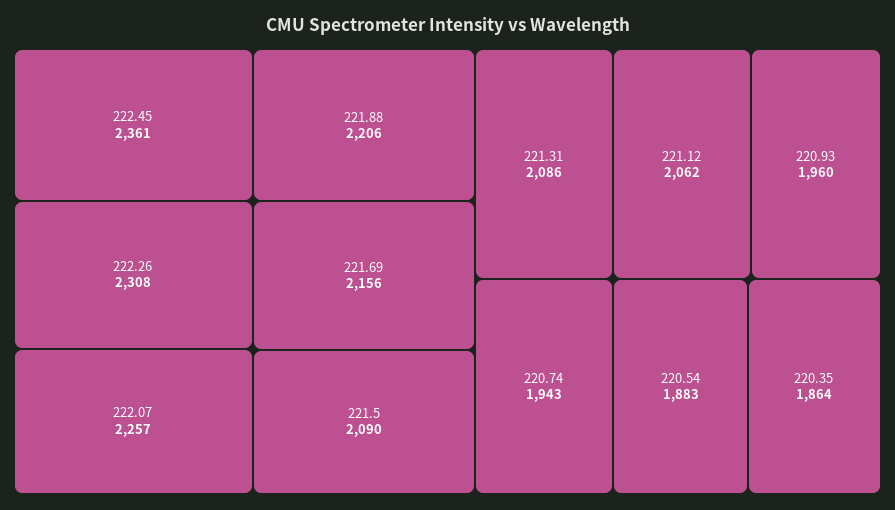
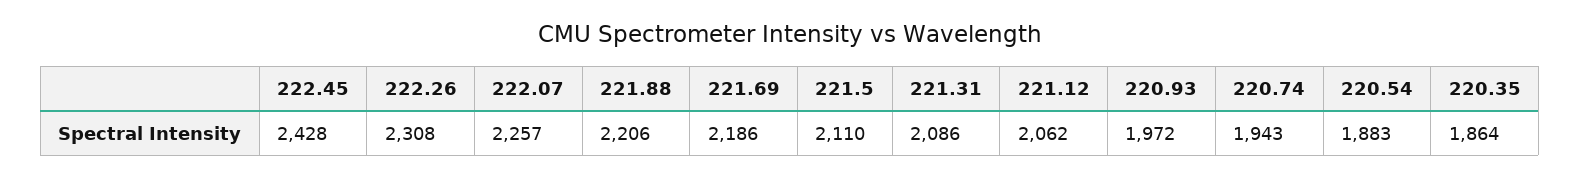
  {
-   "222.45": 2361,
+   "222.45": 2428,
    "222.26": 2308,
    "222.07": 2257,
    "221.88": 2206,
-   "221.69": 2156,
+   "221.69": 2186,
-   "221.5": 2090,
+   "221.5": 2110,
    "221.31": 2086,
    "221.12": 2062,
-   "220.93": 1960,
+   "220.93": 1972,
    "220.74": 1943,
    "220.54": 1883,
    "220.35": 1864
  }

